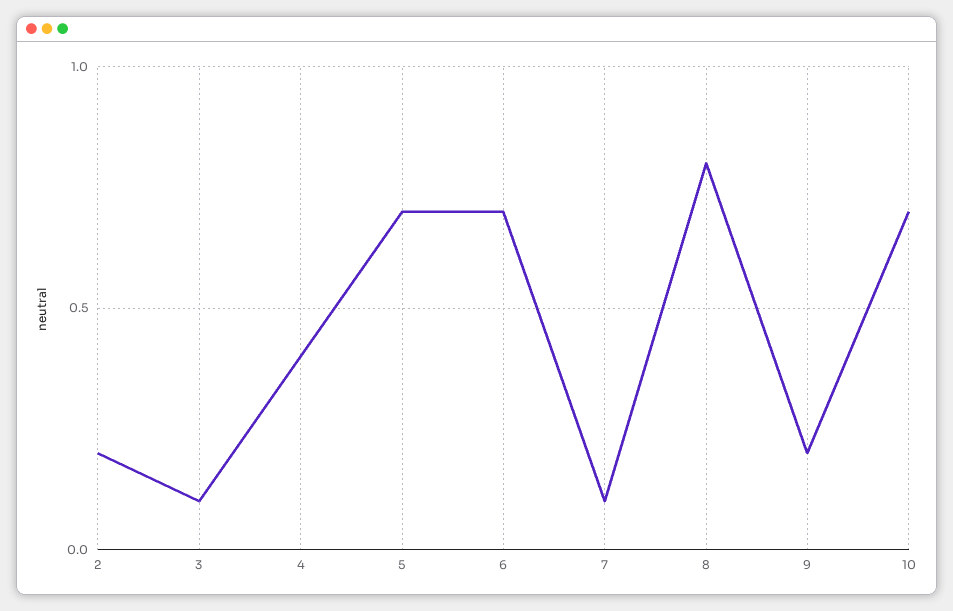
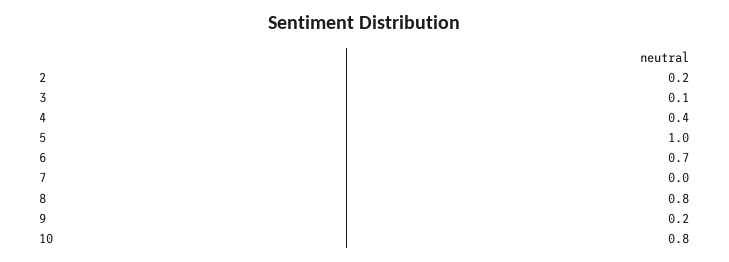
  {
    "2": 0.2,
    "3": 0.1,
    "4": 0.4,
-   "5": 0.7,
+   "5": 1,
    "6": 0.7,
-   "7": 0.1,
+   "7": 0,
    "8": 0.8,
    "9": 0.2,
-   "10": 0.7
+   "10": 0.8
  }

